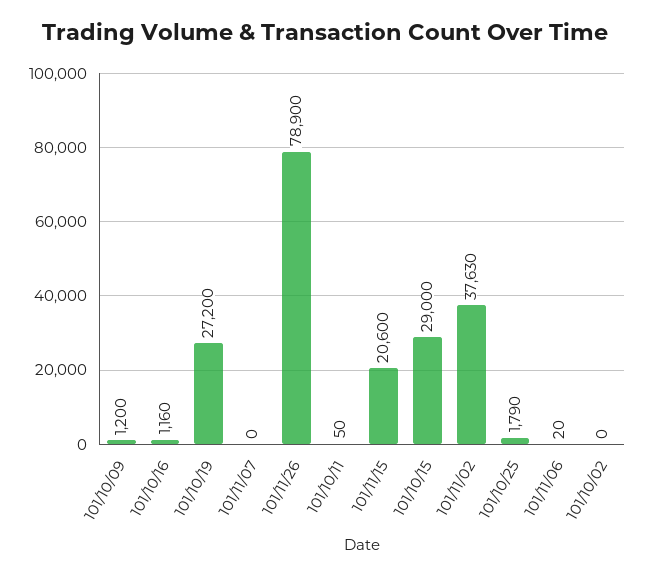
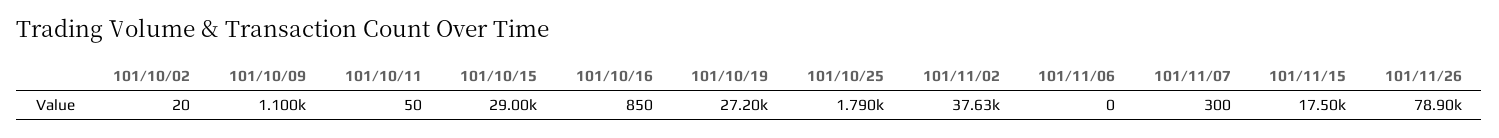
  {
-   "101/10/09": 1200,
+   "101/10/09": 1100,
-   "101/10/16": 1160,
+   "101/10/16": 850,
    "101/10/19": 27200,
-   "101/11/07": 0,
+   "101/11/07": 300,
    "101/11/26": 78900,
    "101/10/11": 50,
-   "101/11/15": 20600,
+   "101/11/15": 17500,
    "101/10/15": 29000,
    "101/11/02": 37630,
    "101/10/25": 1790,
-   "101/11/06": 20,
+   "101/11/06": 0,
-   "101/10/02": 0
+   "101/10/02": 20
  }

